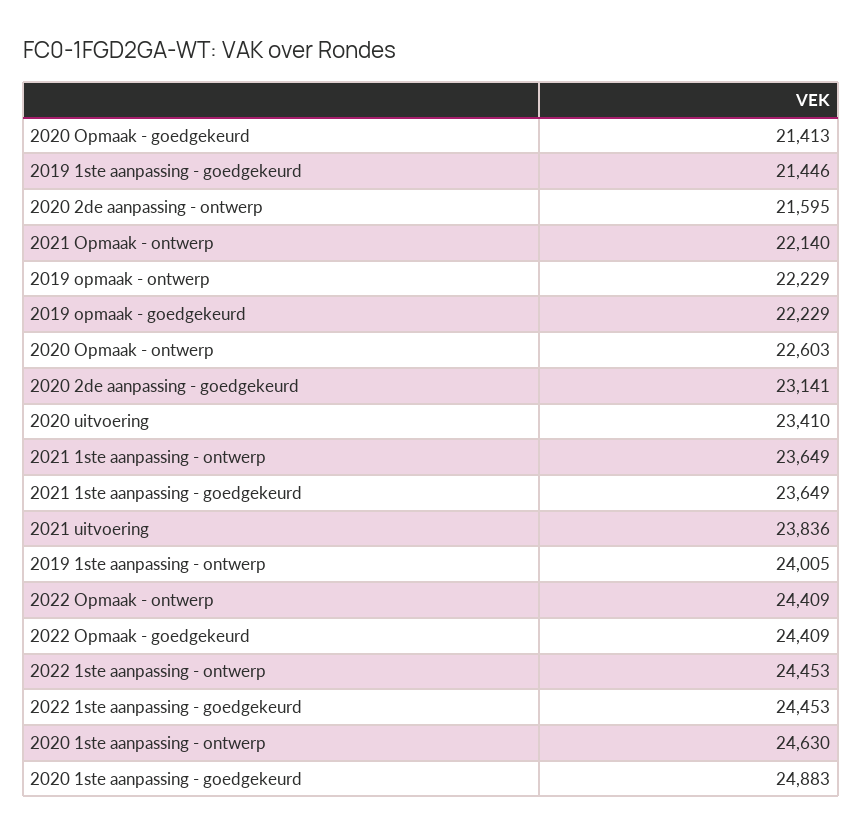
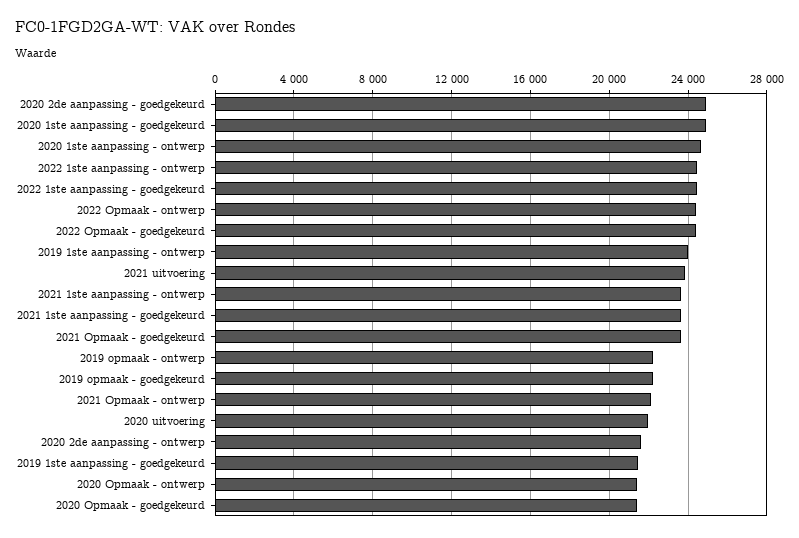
  {
    "2020 Opmaak - goedgekeurd": 21413,
    "2019 1ste aanpassing - goedgekeurd": 21446,
    "2020 2de aanpassing - ontwerp": 21595,
    "2021 Opmaak - ontwerp": 22140,
    "2019 opmaak - ontwerp": 22229,
    "2019 opmaak - goedgekeurd": 22229,
-   "2020 Opmaak - ontwerp": 22603,
+   "2020 Opmaak - ontwerp": 21500,
-   "2020 2de aanpassing - goedgekeurd": 23141,
+   "2020 2de aanpassing - goedgekeurd": 25000,
-   "2020 uitvoering": 23410,
+   "2020 uitvoering": 22000,
    "2021 1ste aanpassing - ontwerp": 23649,
    "2021 1ste aanpassing - goedgekeurd": 23649,
    "2021 uitvoering": 23836,
    "2019 1ste aanpassing - ontwerp": 24005,
    "2022 Opmaak - ontwerp": 24409,
    "2022 Opmaak - goedgekeurd": 24409,
    "2022 1ste aanpassing - ontwerp": 24453,
    "2022 1ste aanpassing - goedgekeurd": 24453,
    "2020 1ste aanpassing - ontwerp": 24630,
-   "2020 1ste aanpassing - goedgekeurd": 24883
+   "2020 1ste aanpassing - goedgekeurd": 24883,
+   "2021 Opmaak - goedgekeurd": 23500
  }

